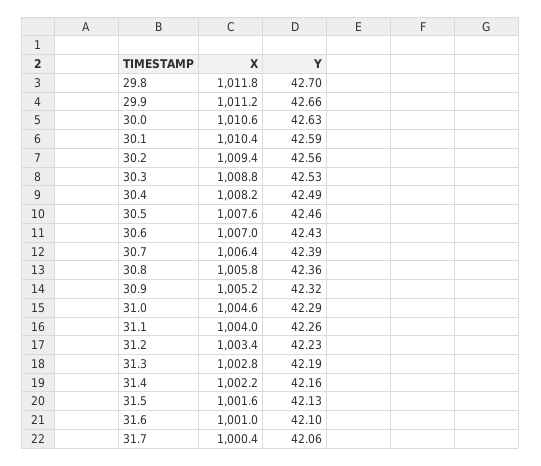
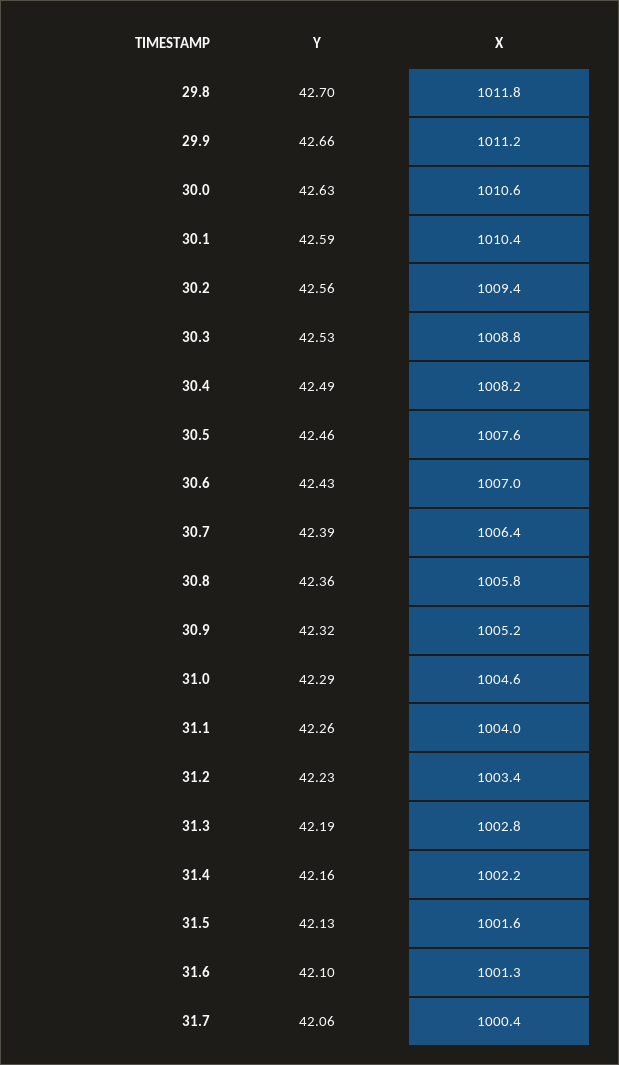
  {
    "X": {
      "29.8": 1011.8,
      "29.9": 1011.2,
      "30.0": 1010.6,
      "30.1": 1010.4,
      "30.2": 1009.4,
      "30.3": 1008.8,
      "30.4": 1008.2,
      "30.5": 1007.6,
      "30.6": 1007,
      "30.7": 1006.4,
      "30.8": 1005.8,
      "30.9": 1005.2,
      "31.0": 1004.6,
      "31.1": 1004,
      "31.2": 1003.4,
      "31.3": 1002.8,
      "31.4": 1002.2,
      "31.5": 1001.6,
-     "31.6": 1001,
+     "31.6": 1001.3,
      "31.7": 1000.4
    },
    "Y": {
      "29.8": 42.7,
      "29.9": 42.66,
      "30.0": 42.63,
      "30.1": 42.59,
      "30.2": 42.56,
      "30.3": 42.53,
      "30.4": 42.49,
      "30.5": 42.46,
      "30.6": 42.43,
      "30.7": 42.39,
      "30.8": 42.36,
      "30.9": 42.32,
      "31.0": 42.29,
      "31.1": 42.26,
      "31.2": 42.23,
      "31.3": 42.19,
      "31.4": 42.16,
      "31.5": 42.13,
      "31.6": 42.1,
      "31.7": 42.06
    }
  }

